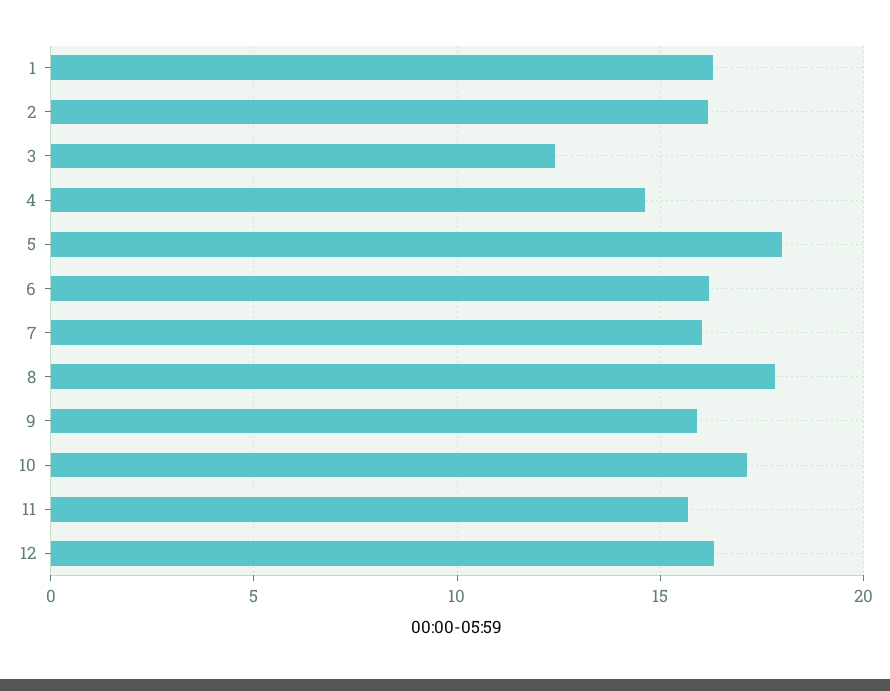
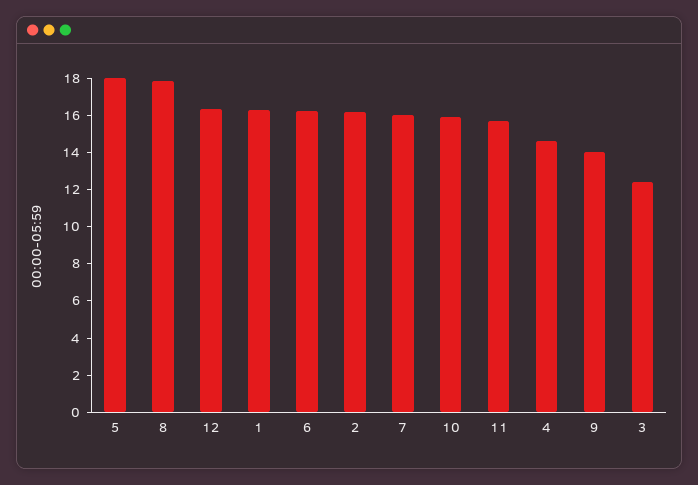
  {
    "1": 16.5,
    "2": 16,
    "3": 12.5,
    "4": 14.5,
    "5": 18,
    "6": 16,
    "7": 16,
    "8": 18,
-   "9": 16,
+   "9": 14,
-   "10": 17,
+   "10": 16,
    "11": 15.5,
    "12": 16.5
  }

